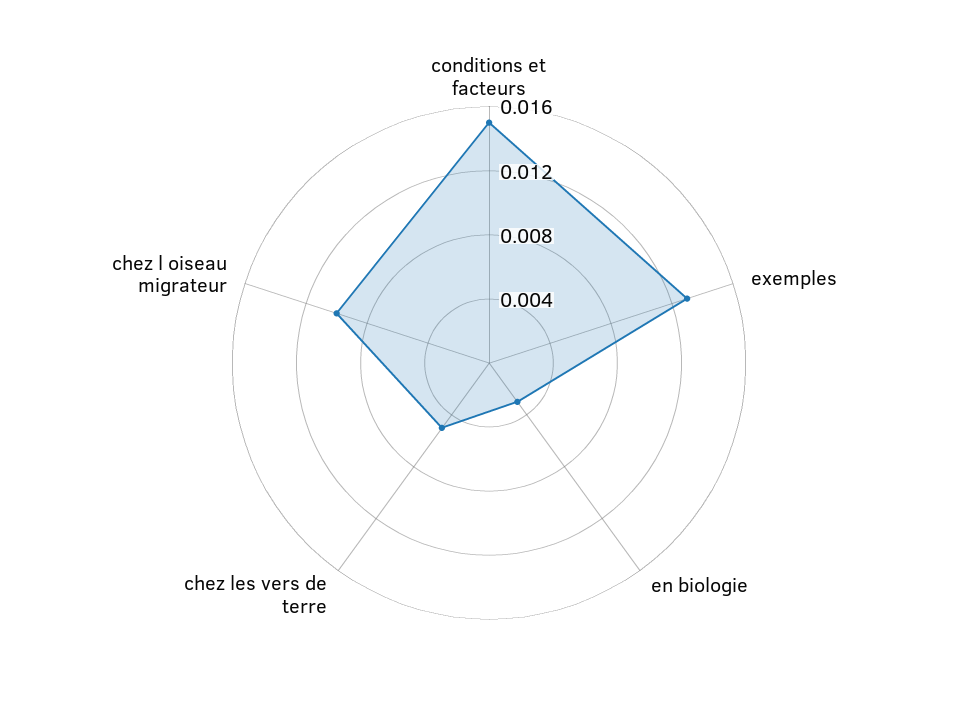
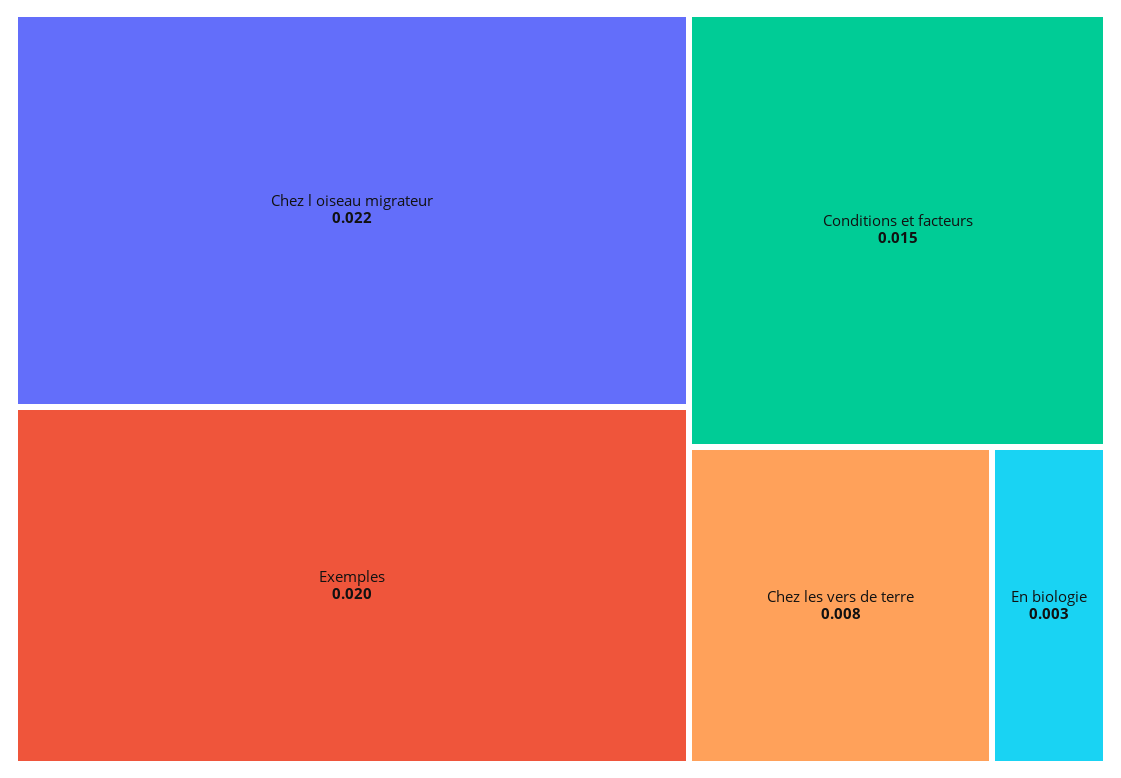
  {
    "conditions et facteurs": 0.015,
-   "exemples": 0.013,
+   "exemples": 0.02,
    "en biologie": 0.003,
-   "chez les vers de terre": 0.005,
+   "chez les vers de terre": 0.008,
-   "chez l oiseau migrateur": 0.01
+   "chez l oiseau migrateur": 0.022
  }

